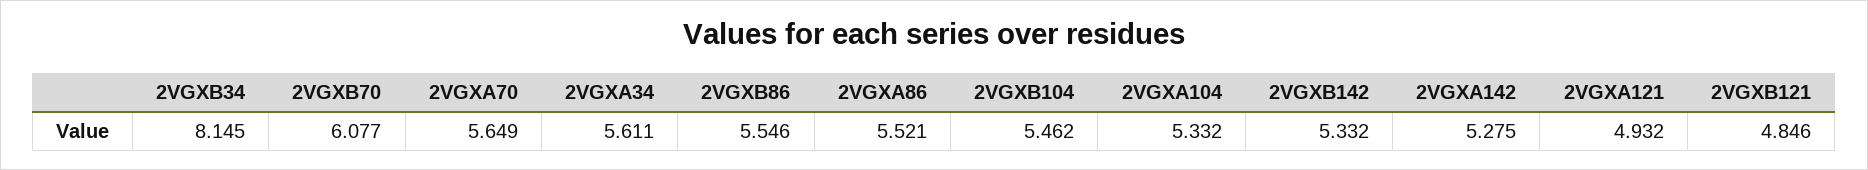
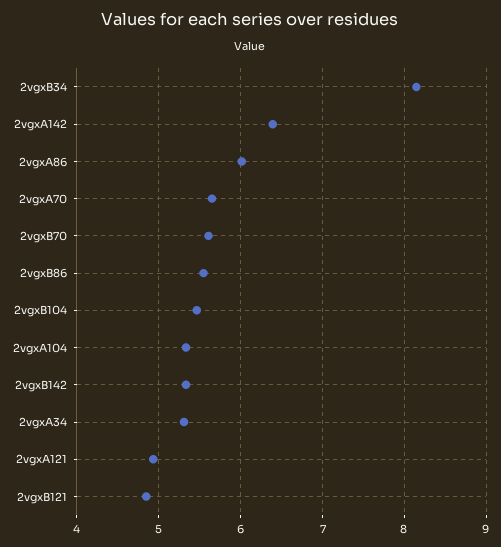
  {
    "2VGXB34": 8.145,
-   "2VGXB70": 6.077,
+   "2VGXB70": 5.6,
    "2VGXA70": 5.649,
-   "2VGXA34": 5.611,
+   "2VGXA34": 5.3,
    "2VGXB86": 5.546,
-   "2VGXA86": 5.521,
+   "2VGXA86": 6,
    "2VGXB104": 5.462,
    "2VGXA104": 5.332,
    "2VGXB142": 5.332,
-   "2VGXA142": 5.275,
+   "2VGXA142": 6.4,
    "2VGXA121": 4.932,
    "2VGXB121": 4.846
  }

